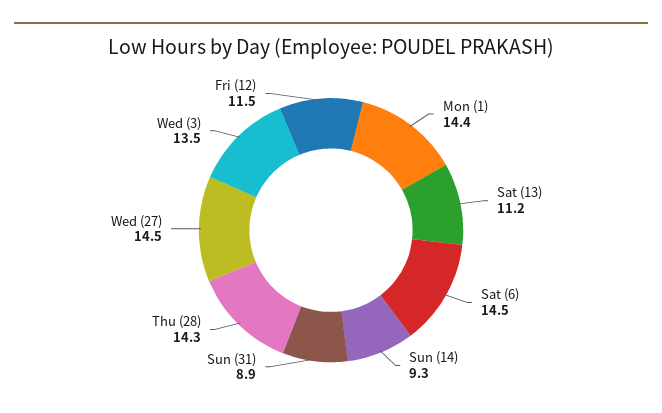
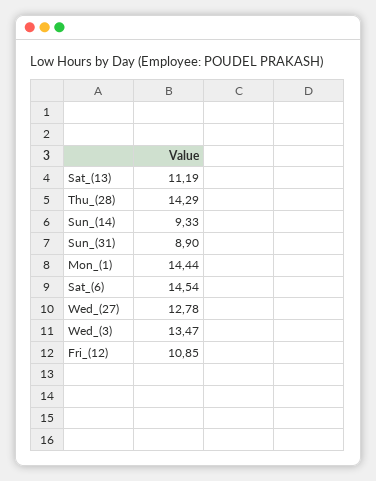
  {
    "Mon (1)": 14.44,
    "Sat (13)": 11.19,
    "Sat (6)": 14.54,
    "Sun (14)": 9.33,
    "Sun (31)": 8.9,
    "Thu (28)": 14.29,
-   "Wed (27)": 14.5,
+   "Wed (27)": 12.78,
    "Wed (3)": 13.47,
-   "Fri (12)": 11.5
+   "Fri (12)": 10.85
  }

